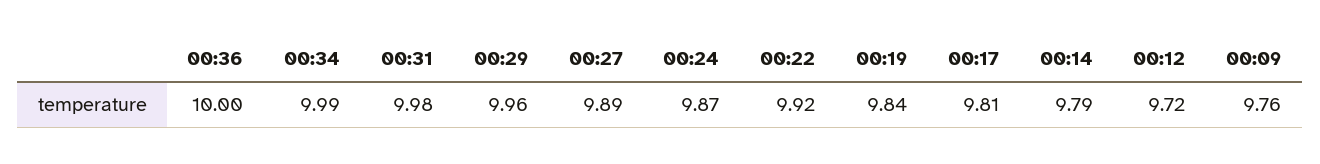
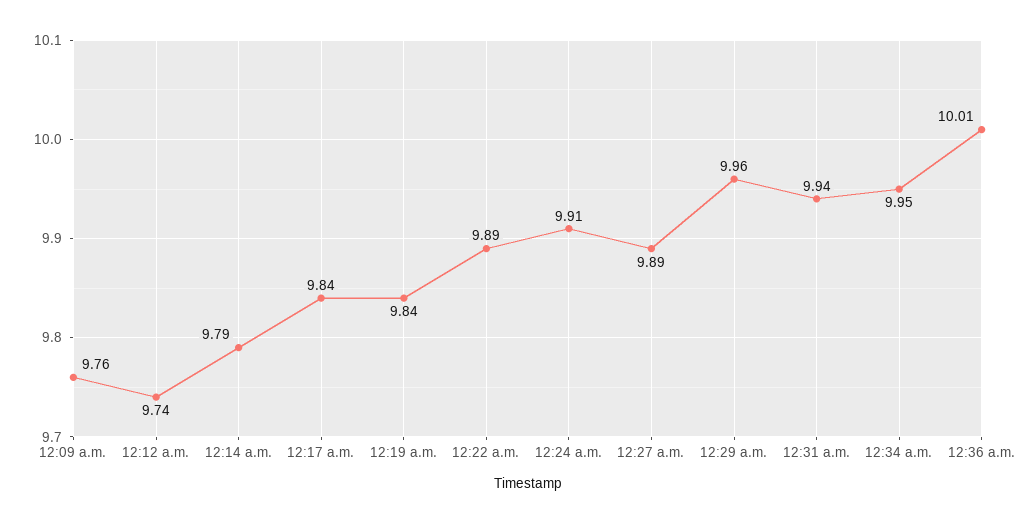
  {
-   "00:36": 10,
+   "00:36": 10.01,
-   "00:34": 9.99,
+   "00:34": 9.95,
-   "00:31": 9.98,
+   "00:31": 9.94,
    "00:29": 9.96,
    "00:27": 9.89,
-   "00:24": 9.87,
+   "00:24": 9.91,
-   "00:22": 9.92,
+   "00:22": 9.89,
    "00:19": 9.84,
-   "00:17": 9.81,
+   "00:17": 9.84,
    "00:14": 9.79,
-   "00:12": 9.72,
+   "00:12": 9.74,
    "00:09": 9.76
  }

